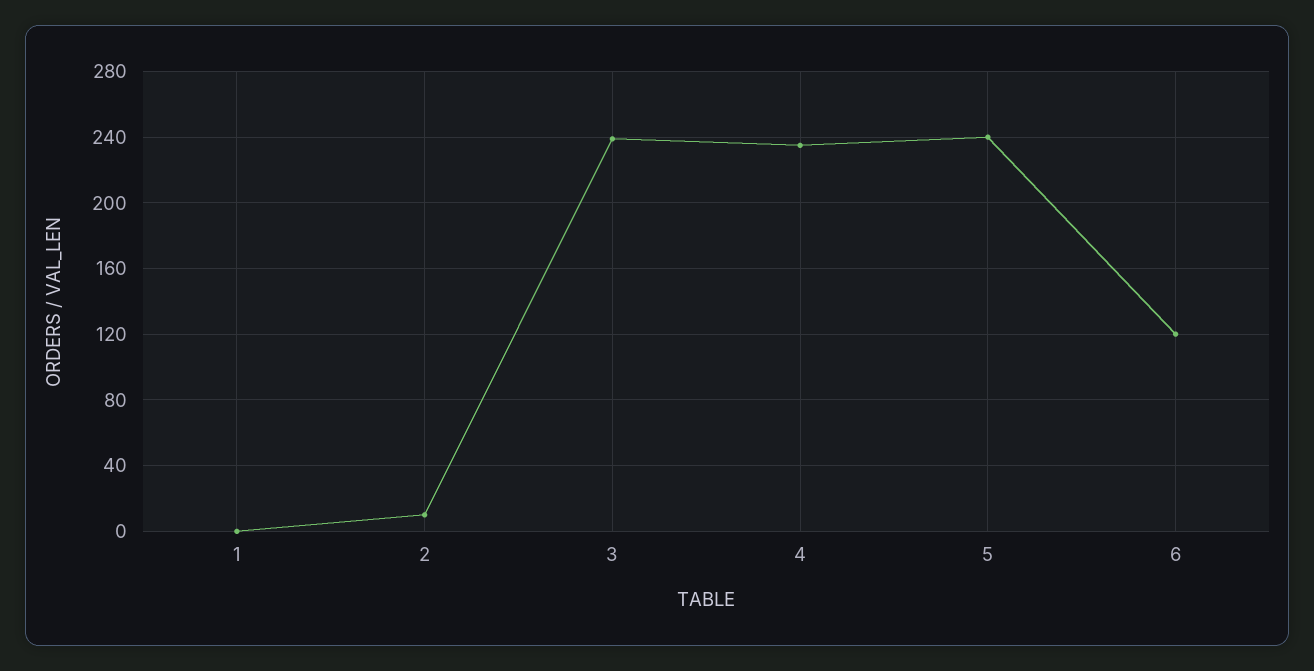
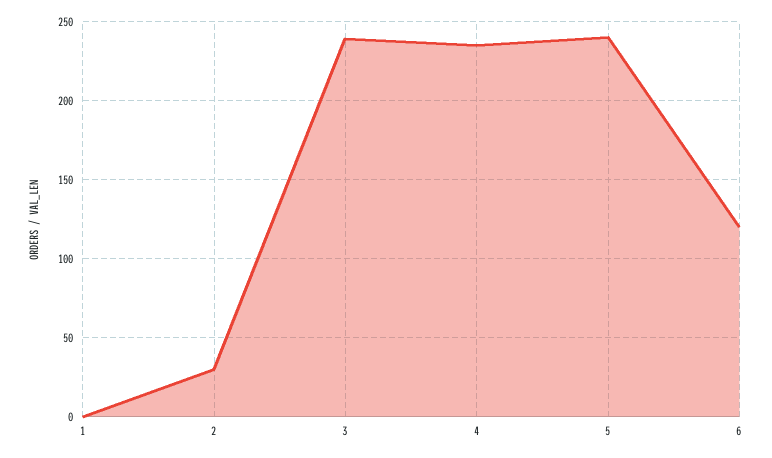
  {
    "1": 0,
-   "2": 10,
+   "2": 30,
    "3": 240,
    "4": 235,
    "5": 240,
    "6": 120
  }

